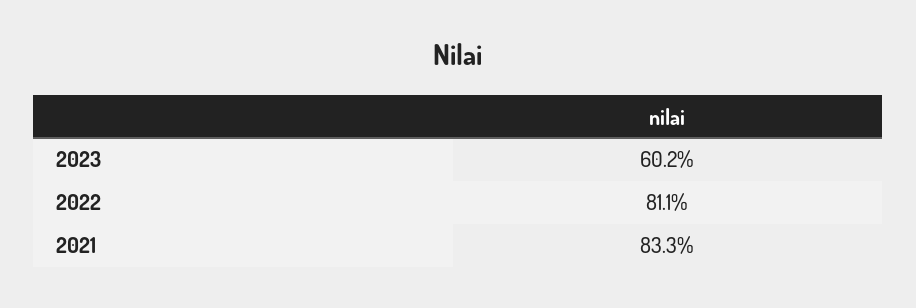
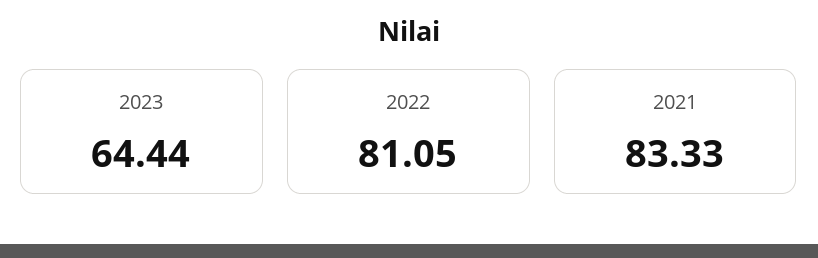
  {
-   "2023": 60.2,
+   "2023": 64.44,
    "2022": 81.05,
    "2021": 83.33
  }

